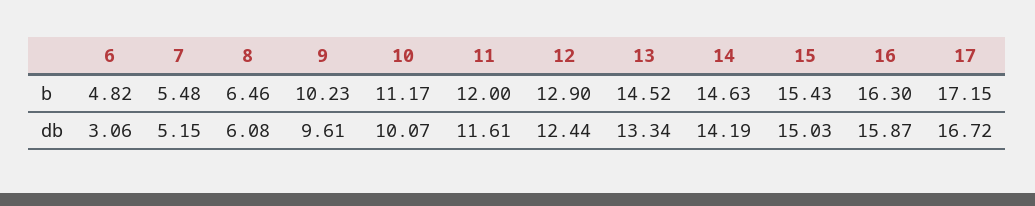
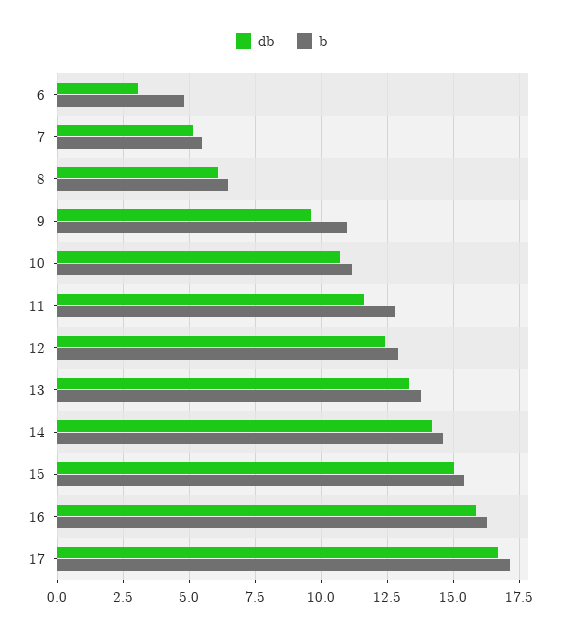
  {
    "b": {
      "6": 4.82,
      "7": 5.48,
      "8": 6.46,
-     "9": 10.23,
+     "9": 11,
      "10": 11.17,
-     "11": 12,
+     "11": 12.75,
      "12": 12.9,
-     "13": 14.52,
+     "13": 13.75,
      "14": 14.63,
      "15": 15.43,
      "16": 16.3,
      "17": 17.15
    },
    "db": {
      "6": 3.06,
      "7": 5.15,
      "8": 6.08,
      "9": 9.61,
-     "10": 10.07,
+     "10": 10.75,
      "11": 11.61,
      "12": 12.44,
      "13": 13.34,
      "14": 14.19,
      "15": 15.03,
      "16": 15.87,
      "17": 16.72
    }
  }

